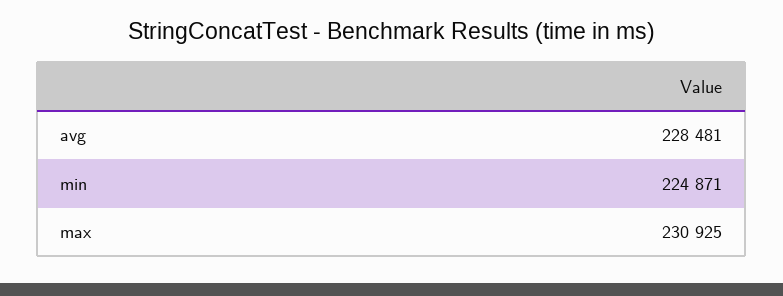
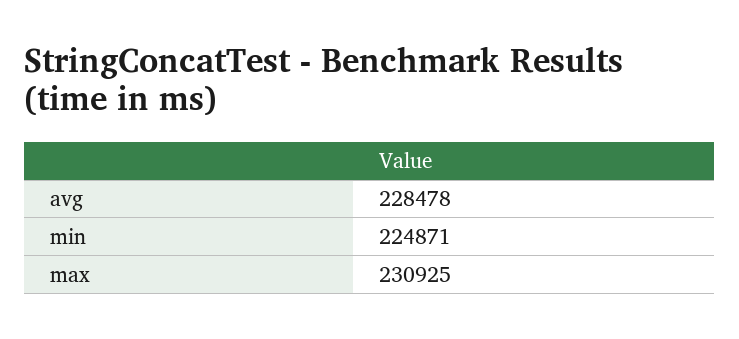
  {
-   "avg": 228481,
+   "avg": 228478,
    "min": 224871,
    "max": 230925
  }

